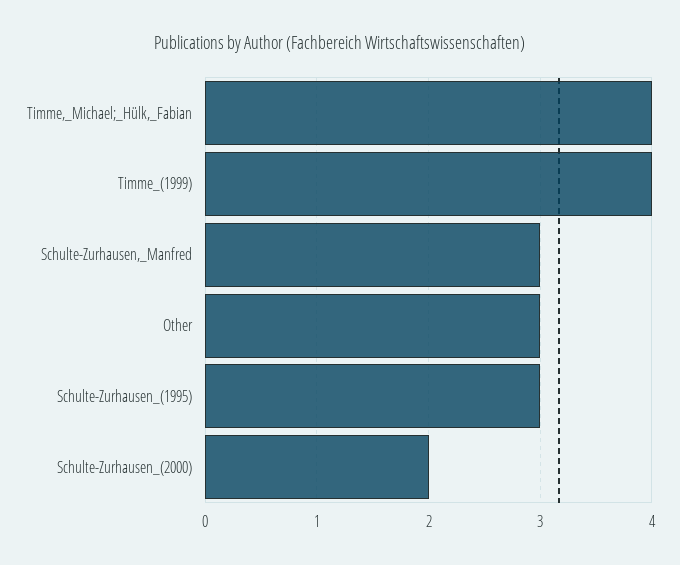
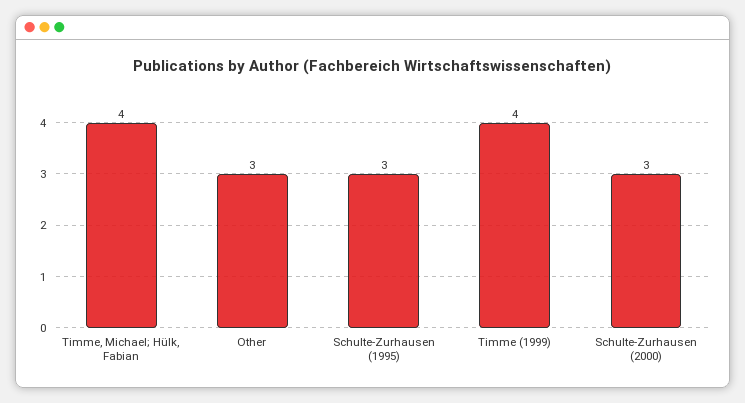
  {
    "Timme,_Michael;_Hülk,_Fabian": 4,
    "Timme_(1999)": 4,
-   "Schulte-Zurhausen,_Manfred": 3,
    "Other": 3,
    "Schulte-Zurhausen_(1995)": 3,
-   "Schulte-Zurhausen_(2000)": 2
+   "Schulte-Zurhausen_(2000)": 3
  }

